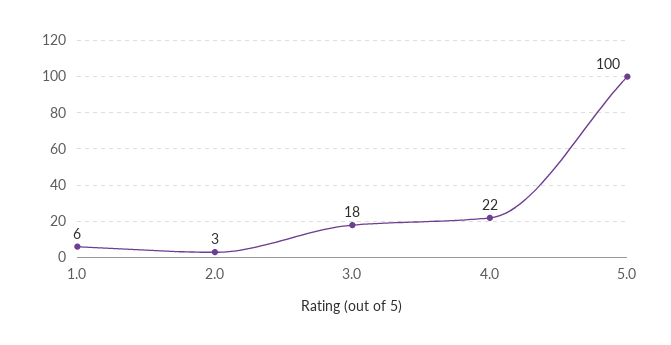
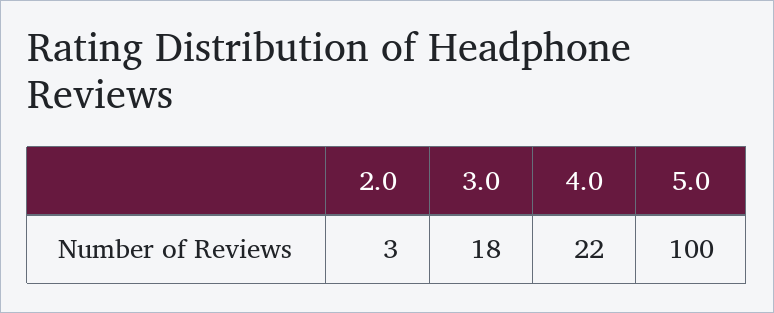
  {
-   "1.0": 6,
    "2.0": 3,
    "3.0": 18,
    "4.0": 22,
    "5.0": 100
  }

